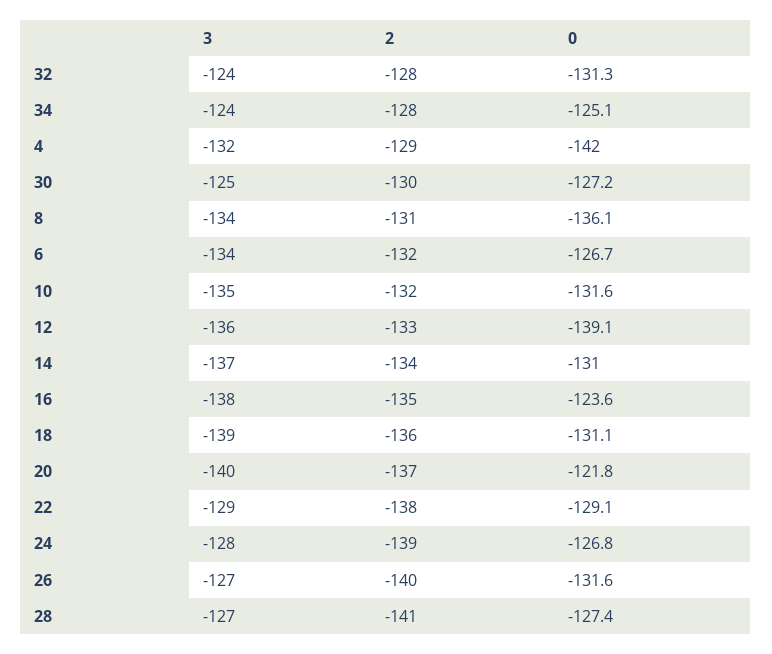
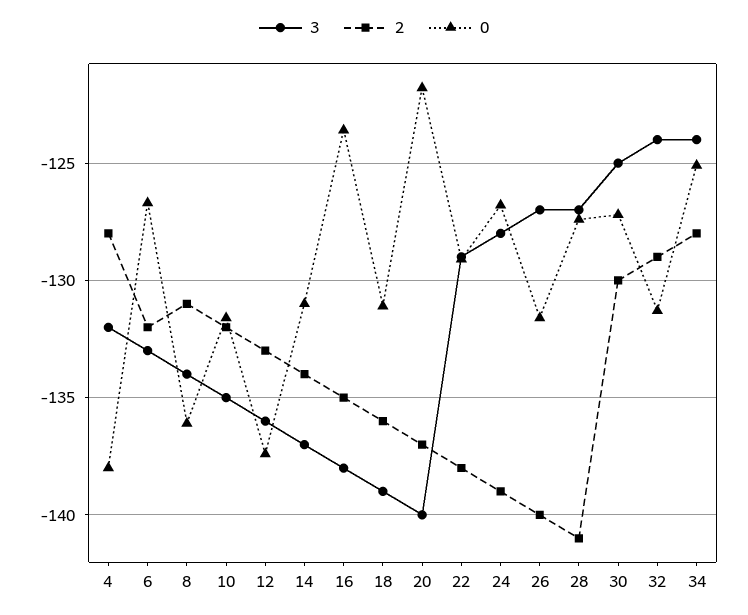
  {
    "3": {
      "32": -124,
      "34": -124,
      "4": -132,
      "30": -125,
      "8": -134,
-     "6": -134,
+     "6": -133,
      "10": -135,
      "12": -136,
      "14": -137,
      "16": -138,
      "18": -139,
      "20": -140,
      "22": -129,
      "24": -128,
      "26": -127,
      "28": -127
    },
    "2": {
-     "32": -128,
+     "32": -129,
      "34": -128,
-     "4": -129,
+     "4": -128,
      "30": -130,
      "8": -131,
      "6": -132,
      "10": -132,
      "12": -133,
      "14": -134,
      "16": -135,
      "18": -136,
      "20": -137,
      "22": -138,
      "24": -139,
      "26": -140,
      "28": -141
    },
    "0": {
      "32": -131.3,
      "34": -125.1,
-     "4": -142,
+     "4": -138,
      "30": -127.2,
      "8": -136.1,
      "6": -126.7,
      "10": -131.6,
-     "12": -139.1,
+     "12": -137.5,
      "14": -131,
      "16": -123.6,
      "18": -131.1,
      "20": -121.8,
      "22": -129.1,
      "24": -126.8,
      "26": -131.6,
      "28": -127.4
    }
  }

